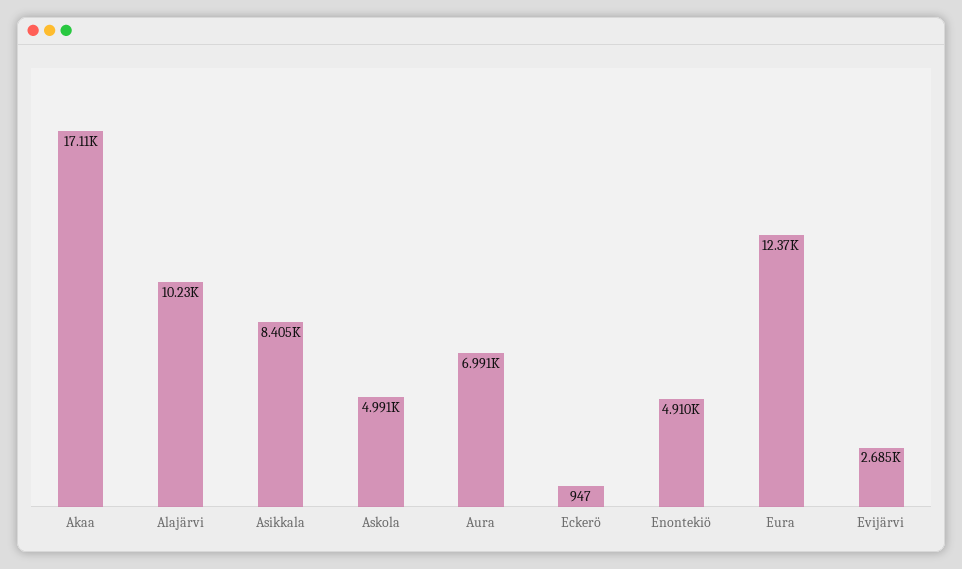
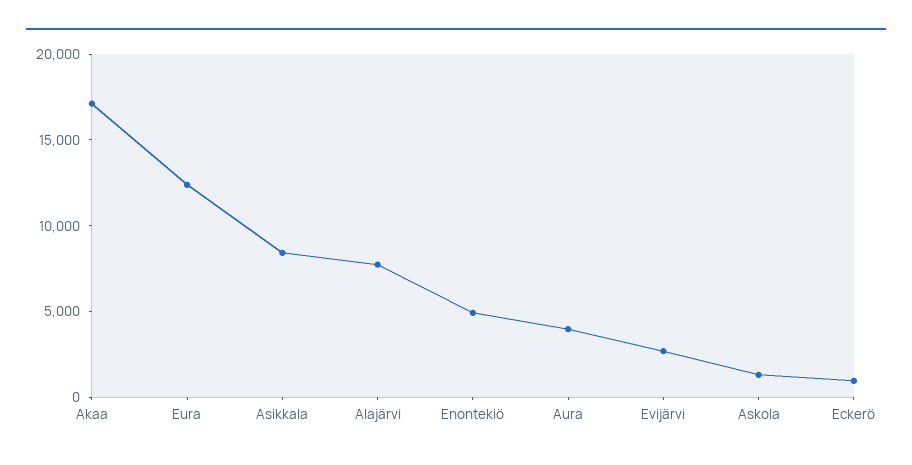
  {
    "Akaa": 17110,
-   "Alajärvi": 10230,
+   "Alajärvi": 8000,
    "Asikkala": 8405,
-   "Askola": 4991,
+   "Askola": 1000,
-   "Aura": 6991,
+   "Aura": 4000,
    "Eckerö": 947,
    "Enontekiö": 4910,
    "Eura": 12370,
    "Evijärvi": 2685
  }

